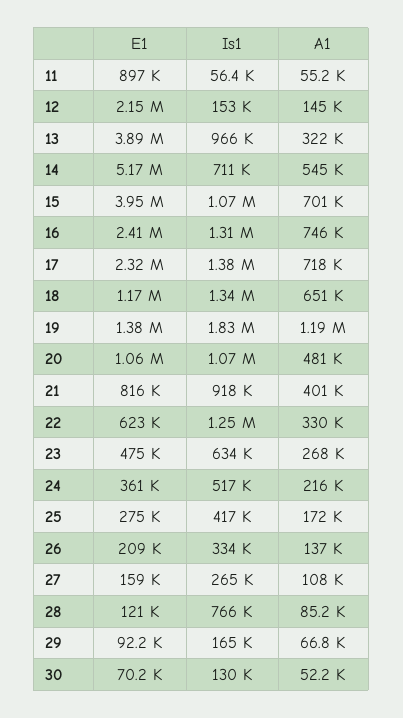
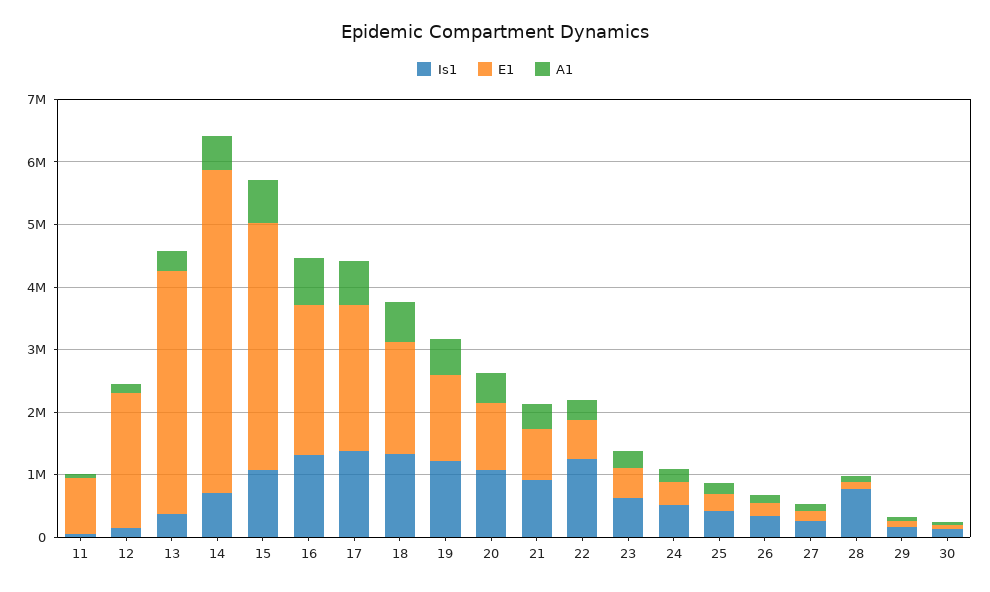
  {
    "E1": {
      "11": 897000,
      "12": 2150000,
      "13": 3890000,
      "14": 5170000,
      "15": 3950000,
      "16": 2410000,
      "17": 2320000,
-     "18": 1170000,
+     "18": 1800000,
      "19": 1380000,
      "20": 1060000,
      "21": 816000,
      "22": 623000,
      "23": 475000,
      "24": 361000,
      "25": 275000,
      "26": 209000,
      "27": 159000,
      "28": 121000,
      "29": 92200,
      "30": 70200
    },
    "Is1": {
      "11": 56400,
      "12": 153000,
-     "13": 966000,
+     "13": 400000,
      "14": 711000,
      "15": 1070000,
      "16": 1310000,
      "17": 1380000,
      "18": 1340000,
-     "19": 1830000,
+     "19": 1200000,
      "20": 1070000,
      "21": 918000,
      "22": 1250000,
      "23": 634000,
      "24": 517000,
      "25": 417000,
      "26": 334000,
      "27": 265000,
      "28": 766000,
      "29": 165000,
      "30": 130000
    },
    "A1": {
      "11": 55200,
      "12": 145000,
      "13": 322000,
      "14": 545000,
      "15": 701000,
      "16": 746000,
      "17": 718000,
      "18": 651000,
-     "19": 1190000,
+     "19": 600000,
      "20": 481000,
      "21": 401000,
      "22": 330000,
      "23": 268000,
      "24": 216000,
      "25": 172000,
      "26": 137000,
      "27": 108000,
      "28": 85200,
      "29": 66800,
      "30": 52200
    }
  }

